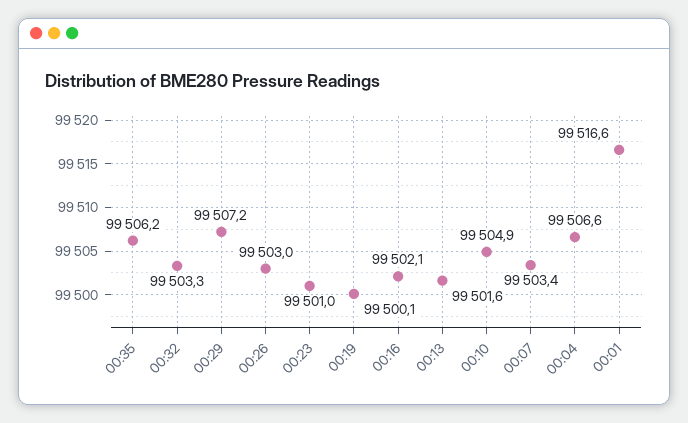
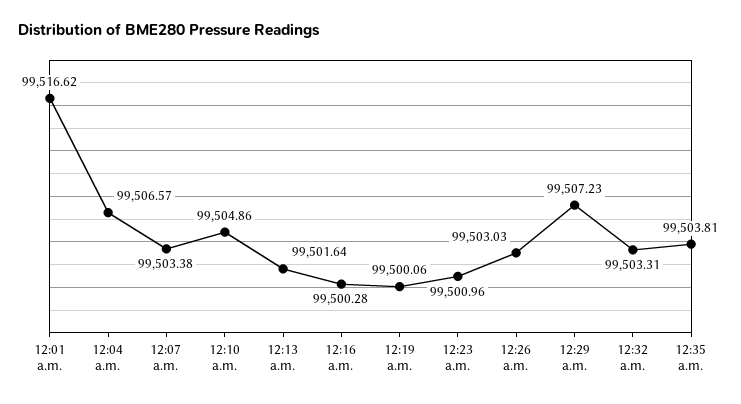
  {
-   "00:35": 99506.2,
+   "00:35": 99503.81,
    "00:32": 99503.31,
    "00:29": 99507.23,
    "00:26": 99503.03,
    "00:23": 99500.96,
    "00:19": 99500.06,
-   "00:16": 99502.1,
+   "00:16": 99500.28,
    "00:13": 99501.64,
    "00:10": 99504.86,
    "00:07": 99503.38,
    "00:04": 99506.57,
    "00:01": 99516.62
  }

